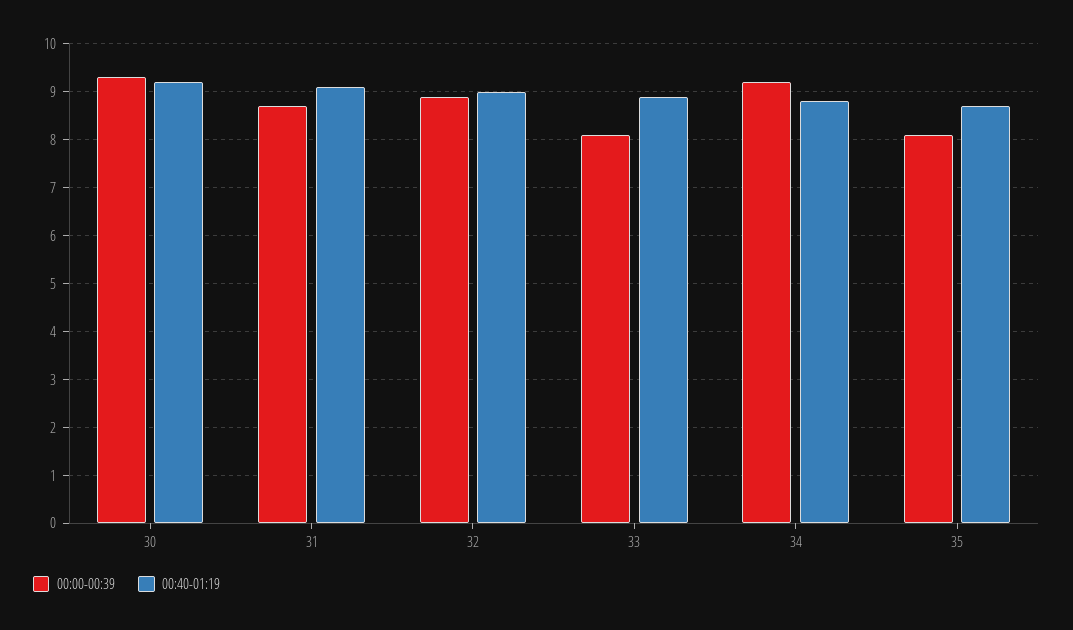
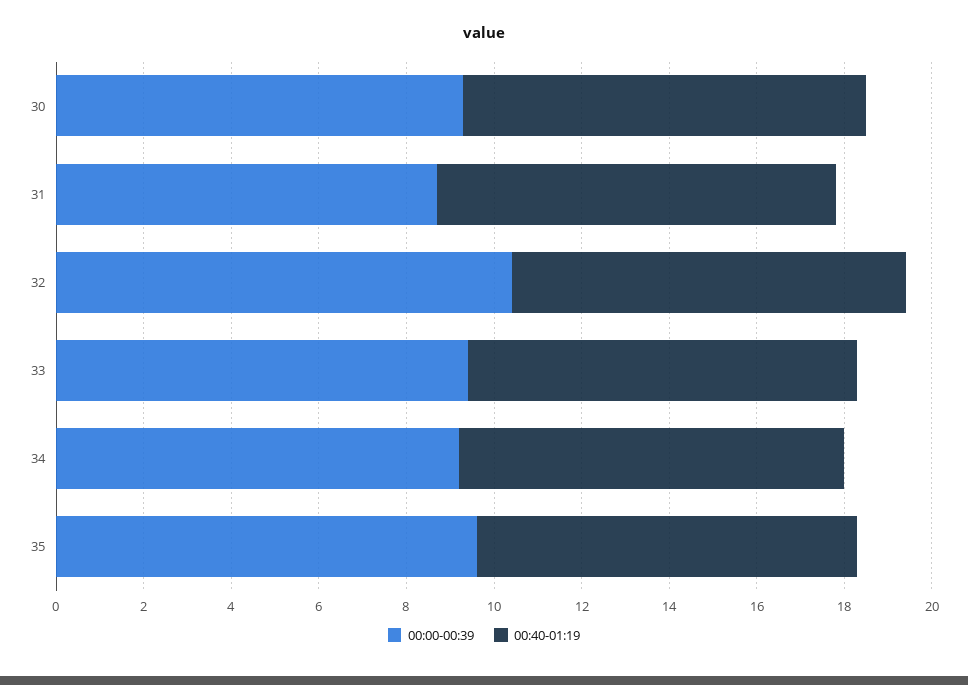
  {
    "00:00-00:39": {
      "30": 9.5,
      "31": 8.5,
-     "32": 9,
+     "32": 10.5,
-     "33": 8,
+     "33": 9.5,
      "34": 9,
-     "35": 8
+     "35": 9.5
    },
    "00:40-01:19": {
      "30": 9,
      "31": 9,
      "32": 9,
      "33": 9,
      "34": 9,
      "35": 8.5
    }
  }

